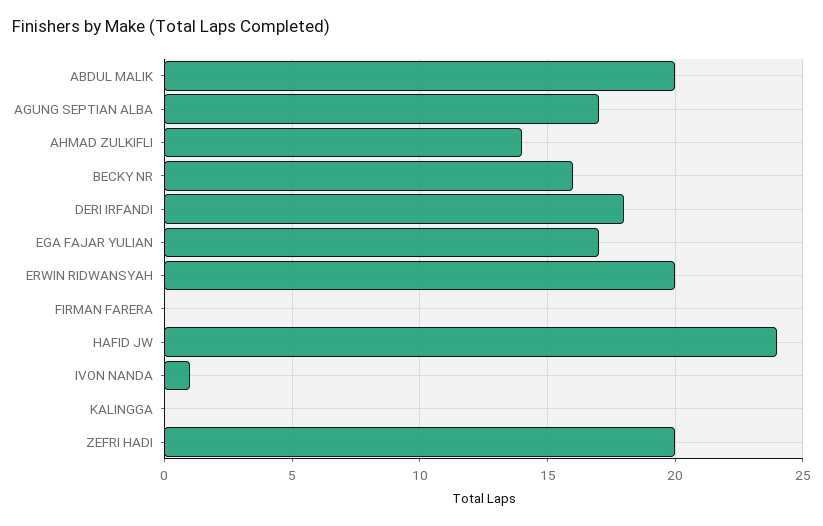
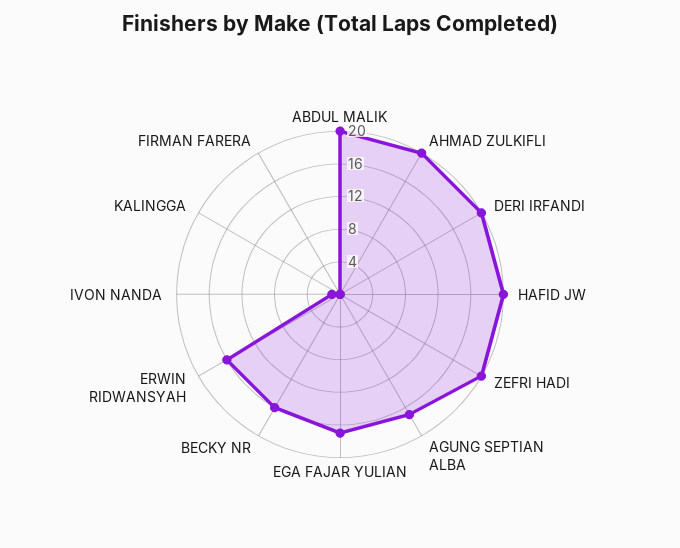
  {
    "ABDUL MALIK": 20,
    "AGUNG SEPTIAN ALBA": 17,
-   "AHMAD ZULKIFLI": 14,
+   "AHMAD ZULKIFLI": 20,
    "BECKY NR": 16,
-   "DERI IRFANDI": 18,
+   "DERI IRFANDI": 20,
    "EGA FAJAR YULIAN": 17,
-   "ERWIN RIDWANSYAH": 20,
+   "ERWIN RIDWANSYAH": 16,
    "FIRMAN FARERA": 0,
-   "HAFID JW": 24,
+   "HAFID JW": 20,
    "IVON NANDA": 1,
    "KALINGGA": 0,
    "ZEFRI HADI": 20
  }

